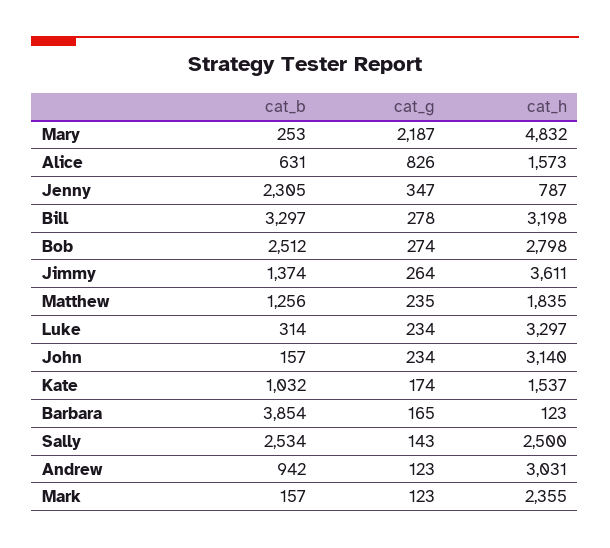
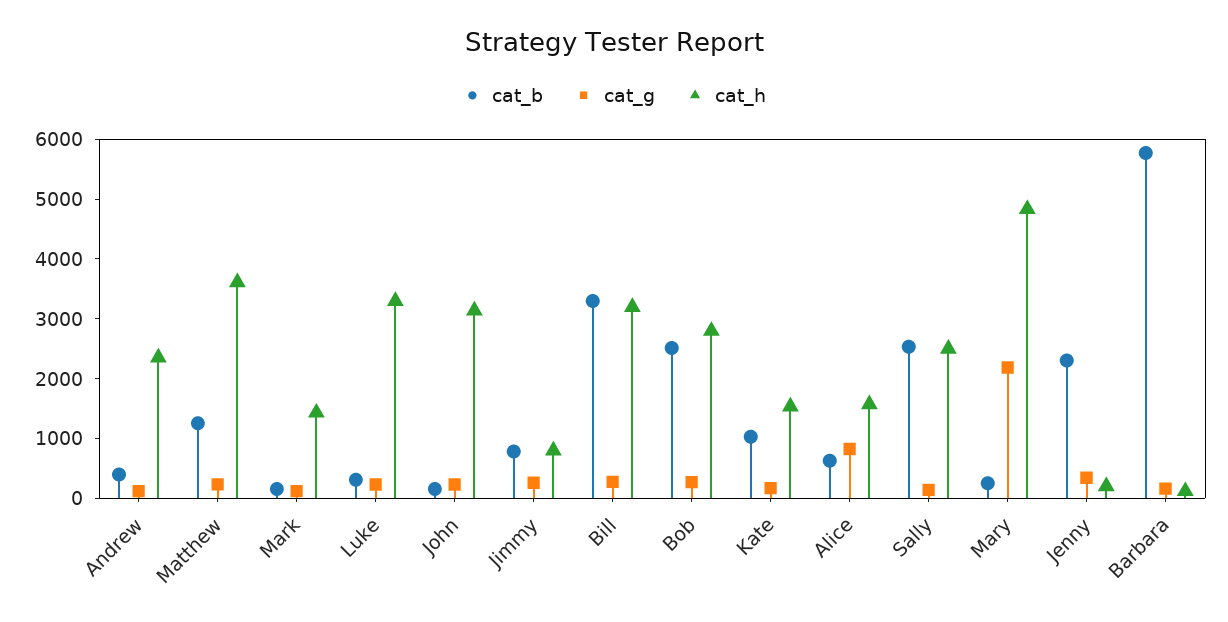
  {
    "cat_b": {
      "Mary": 253,
      "Alice": 631,
      "Jenny": 2305,
      "Bill": 3297,
      "Bob": 2512,
-     "Jimmy": 1374,
+     "Jimmy": 800,
      "Matthew": 1256,
      "Luke": 314,
      "John": 157,
      "Kate": 1032,
-     "Barbara": 3854,
+     "Barbara": 5800,
      "Sally": 2534,
-     "Andrew": 942,
+     "Andrew": 400,
      "Mark": 157
    },
    "cat_g": {
      "Mary": 2187,
      "Alice": 826,
      "Jenny": 347,
      "Bill": 278,
      "Bob": 274,
      "Jimmy": 264,
      "Matthew": 235,
      "Luke": 234,
      "John": 234,
      "Kate": 174,
      "Barbara": 165,
      "Sally": 143,
      "Andrew": 123,
      "Mark": 123
    },
    "cat_h": {
      "Mary": 4832,
      "Alice": 1573,
-     "Jenny": 787,
+     "Jenny": 200,
      "Bill": 3198,
      "Bob": 2798,
-     "Jimmy": 3611,
+     "Jimmy": 800,
-     "Matthew": 1835,
+     "Matthew": 3600,
      "Luke": 3297,
      "John": 3140,
      "Kate": 1537,
      "Barbara": 123,
      "Sally": 2500,
-     "Andrew": 3031,
+     "Andrew": 2400,
-     "Mark": 2355
+     "Mark": 1400
    }
  }

